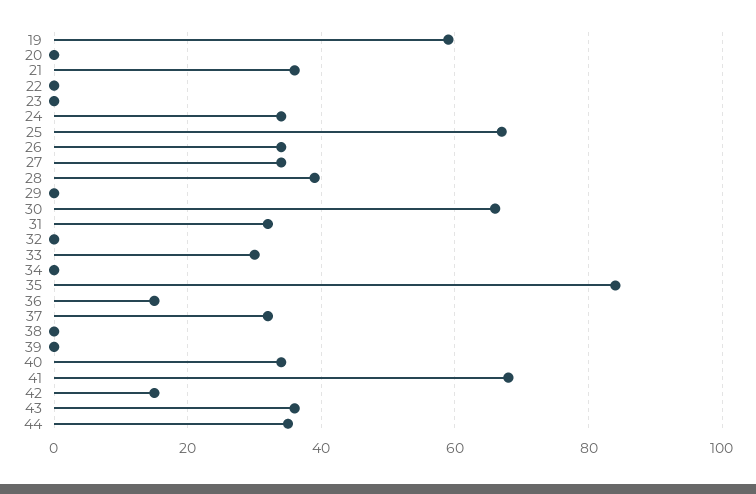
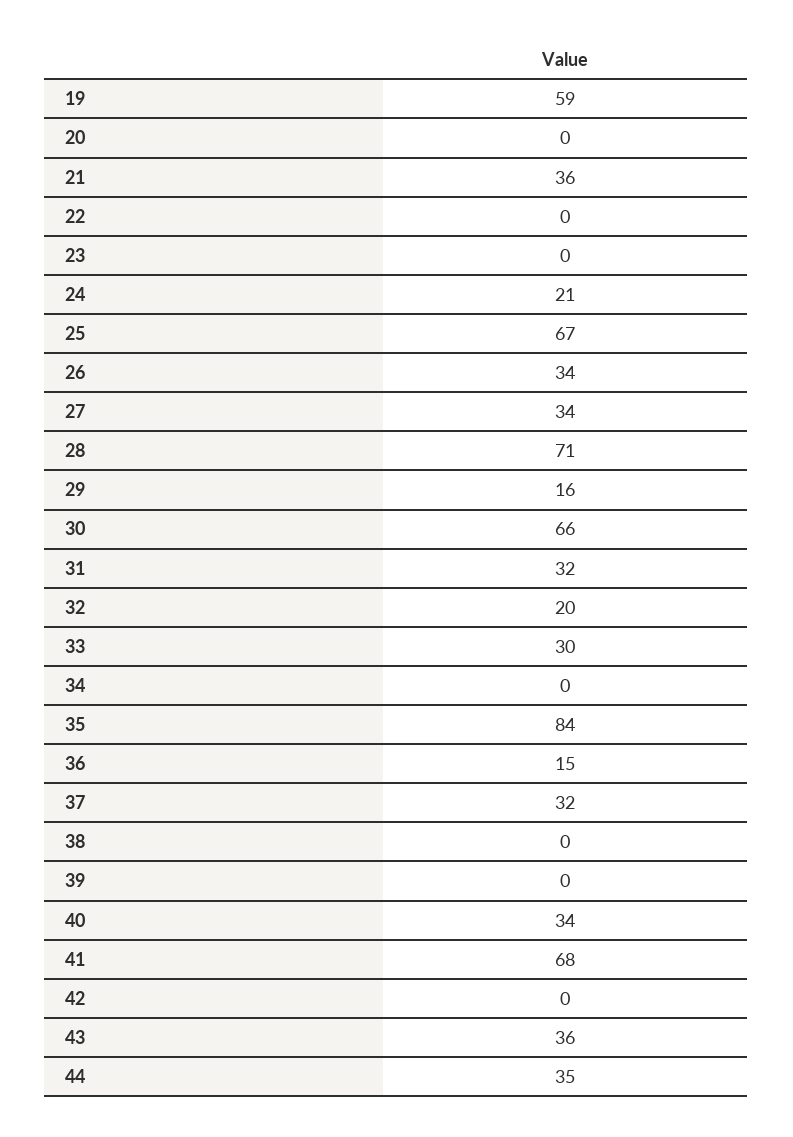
  {
    "19": 59,
    "20": 0,
    "21": 36,
    "22": 0,
    "23": 0,
-   "24": 35,
+   "24": 21,
    "25": 67,
    "26": 34,
    "27": 34,
-   "28": 40,
+   "28": 71,
-   "29": 0,
+   "29": 16,
    "30": 66,
    "31": 32,
-   "32": 0,
+   "32": 20,
    "33": 30,
    "34": 0,
    "35": 84,
    "36": 15,
    "37": 32,
    "38": 0,
    "39": 0,
    "40": 34,
    "41": 68,
-   "42": 15,
+   "42": 0,
    "43": 36,
    "44": 35
  }

